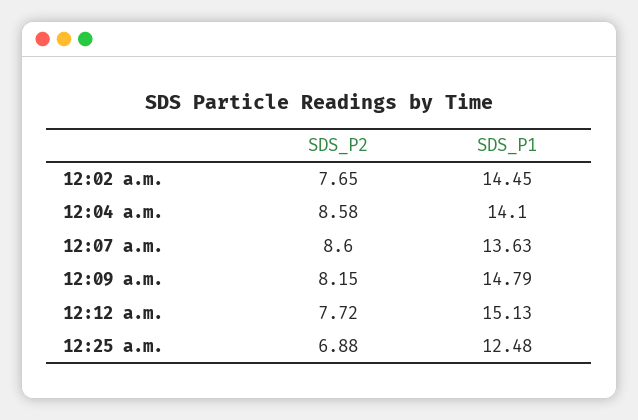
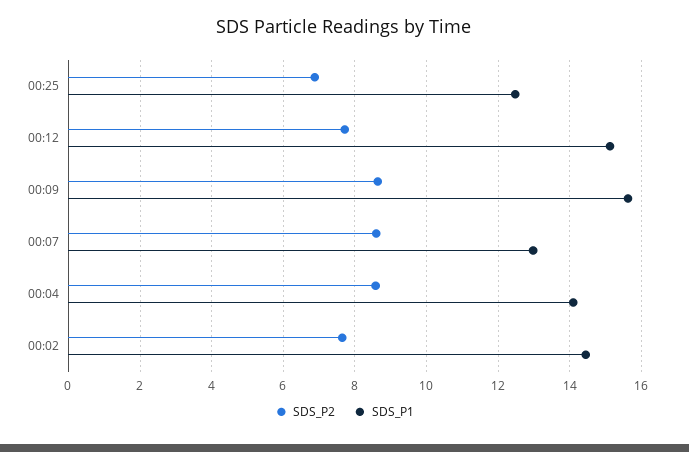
  {
    "SDS_P2": {
      "12:02 a.m.": 7.65,
      "12:04 a.m.": 8.58,
      "12:07 a.m.": 8.6,
-     "12:09 a.m.": 8.15,
+     "12:09 a.m.": 8.6,
      "12:12 a.m.": 7.72,
      "12:25 a.m.": 6.88
    },
    "SDS_P1": {
      "12:02 a.m.": 14.45,
      "12:04 a.m.": 14.1,
-     "12:07 a.m.": 13.63,
+     "12:07 a.m.": 13,
-     "12:09 a.m.": 14.79,
+     "12:09 a.m.": 15.6,
      "12:12 a.m.": 15.13,
      "12:25 a.m.": 12.48
    }
  }

